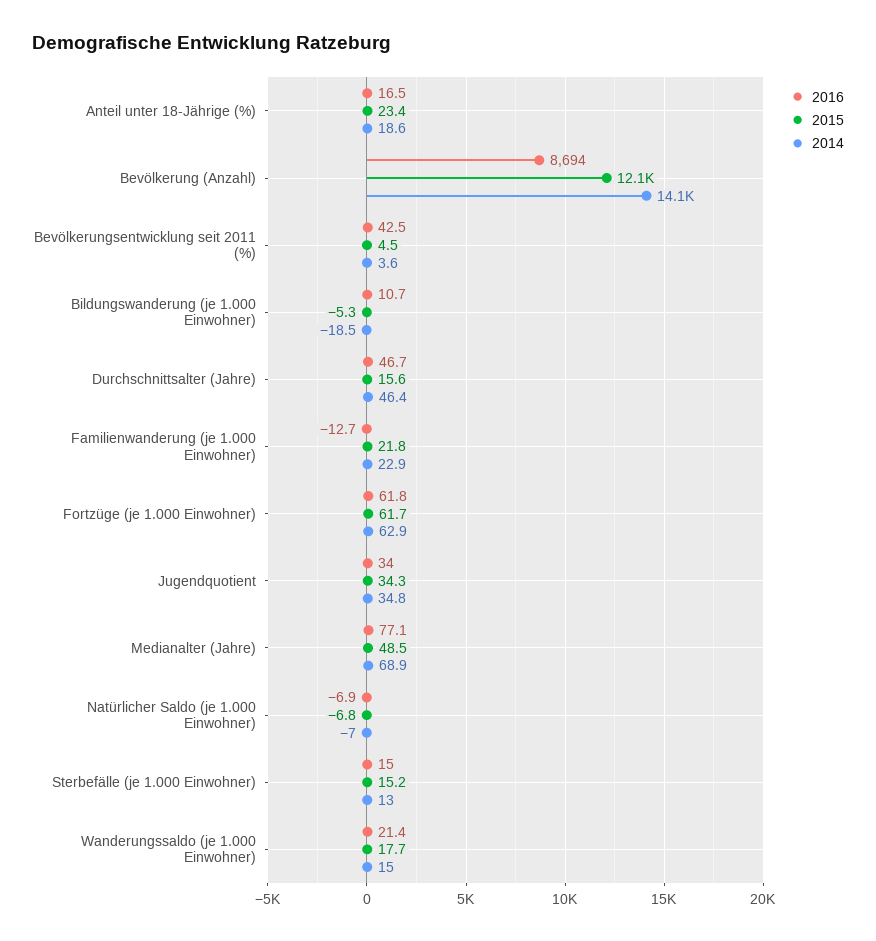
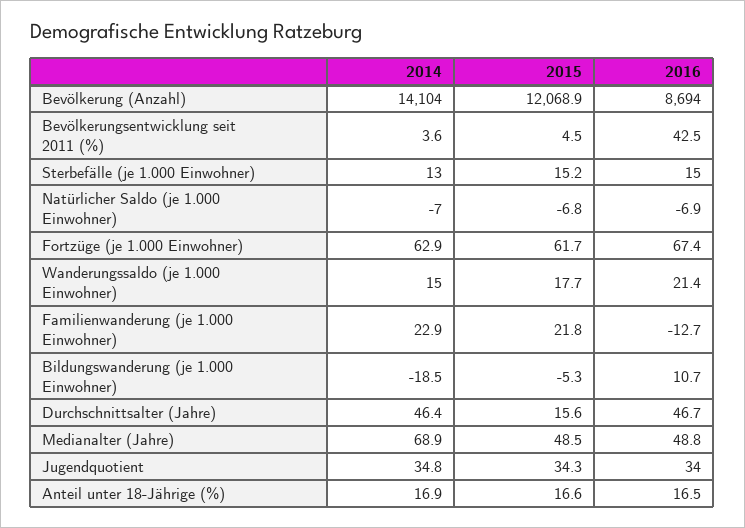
  {
    "2016": {
      "Anteil unter 18-Jährige (%)": 16.5,
      "Bevölkerung (Anzahl)": 8694,
      "Bevölkerungsentwicklung seit 2011 (%)": 42.5,
      "Bildungswanderung (je 1.000 Einwohner)": 10.7,
      "Durchschnittsalter (Jahre)": 46.7,
      "Familienwanderung (je 1.000 Einwohner)": -12.7,
-     "Fortzüge (je 1.000 Einwohner)": 61.8,
+     "Fortzüge (je 1.000 Einwohner)": 67.4,
      "Jugendquotient": 34,
-     "Medianalter (Jahre)": 77.1,
+     "Medianalter (Jahre)": 48.8,
      "Natürlicher Saldo (je 1.000 Einwohner)": -6.9,
      "Sterbefälle (je 1.000 Einwohner)": 15,
      "Wanderungssaldo (je 1.000 Einwohner)": 21.4
    },
    "2015": {
-     "Anteil unter 18-Jährige (%)": 23.4,
+     "Anteil unter 18-Jährige (%)": 16.6,
      "Bevölkerung (Anzahl)": 12068.9,
      "Bevölkerungsentwicklung seit 2011 (%)": 4.5,
      "Bildungswanderung (je 1.000 Einwohner)": -5.3,
      "Durchschnittsalter (Jahre)": 15.6,
      "Familienwanderung (je 1.000 Einwohner)": 21.8,
      "Fortzüge (je 1.000 Einwohner)": 61.7,
      "Jugendquotient": 34.3,
      "Medianalter (Jahre)": 48.5,
      "Natürlicher Saldo (je 1.000 Einwohner)": -6.8,
      "Sterbefälle (je 1.000 Einwohner)": 15.2,
      "Wanderungssaldo (je 1.000 Einwohner)": 17.7
    },
    "2014": {
-     "Anteil unter 18-Jährige (%)": 18.6,
+     "Anteil unter 18-Jährige (%)": 16.9,
      "Bevölkerung (Anzahl)": 14104,
      "Bevölkerungsentwicklung seit 2011 (%)": 3.6,
      "Bildungswanderung (je 1.000 Einwohner)": -18.5,
      "Durchschnittsalter (Jahre)": 46.4,
      "Familienwanderung (je 1.000 Einwohner)": 22.9,
      "Fortzüge (je 1.000 Einwohner)": 62.9,
      "Jugendquotient": 34.8,
      "Medianalter (Jahre)": 68.9,
      "Natürlicher Saldo (je 1.000 Einwohner)": -7,
      "Sterbefälle (je 1.000 Einwohner)": 13,
      "Wanderungssaldo (je 1.000 Einwohner)": 15
    }
  }

